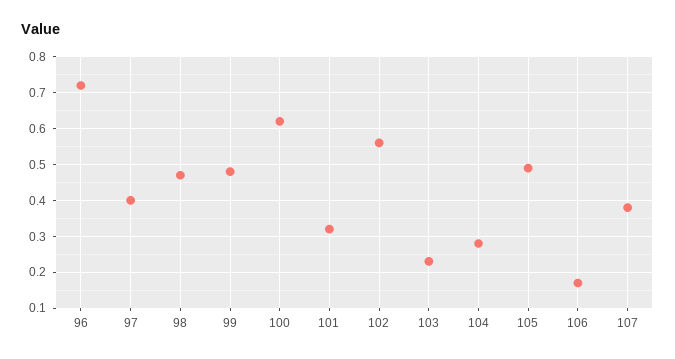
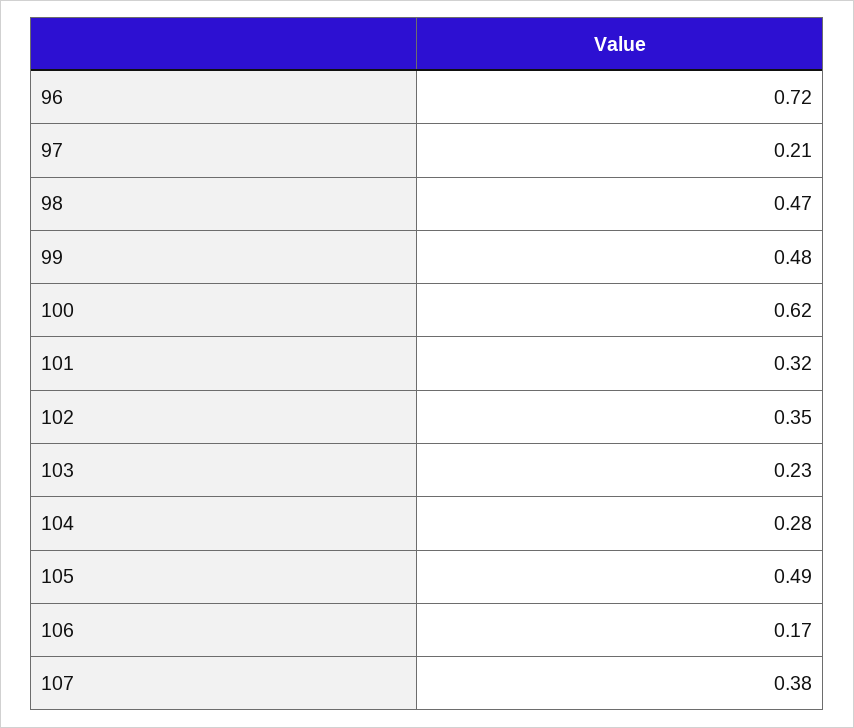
  {
    "96": 0.72,
-   "97": 0.4,
+   "97": 0.21,
    "98": 0.47,
    "99": 0.48,
    "100": 0.62,
    "101": 0.32,
-   "102": 0.55,
+   "102": 0.35,
    "103": 0.23,
    "104": 0.28,
    "105": 0.49,
    "106": 0.17,
    "107": 0.38
  }

